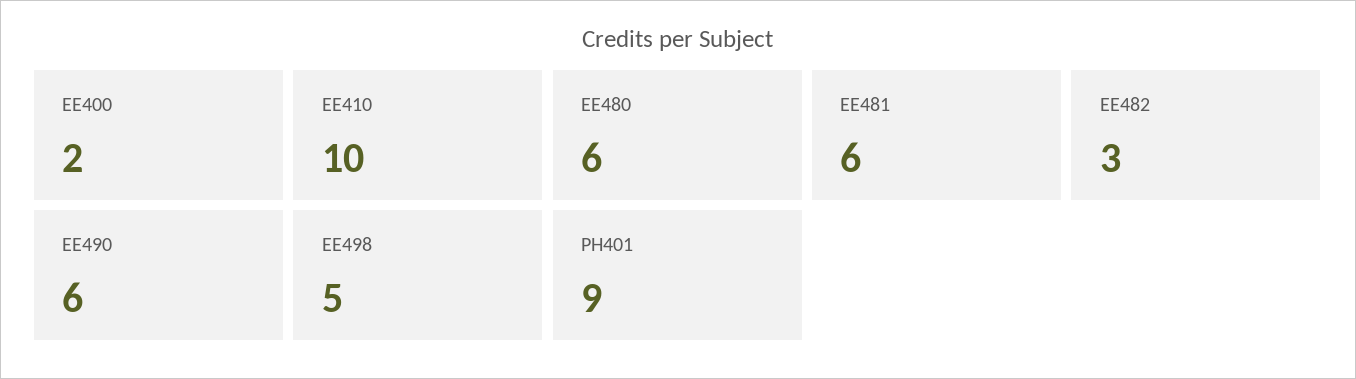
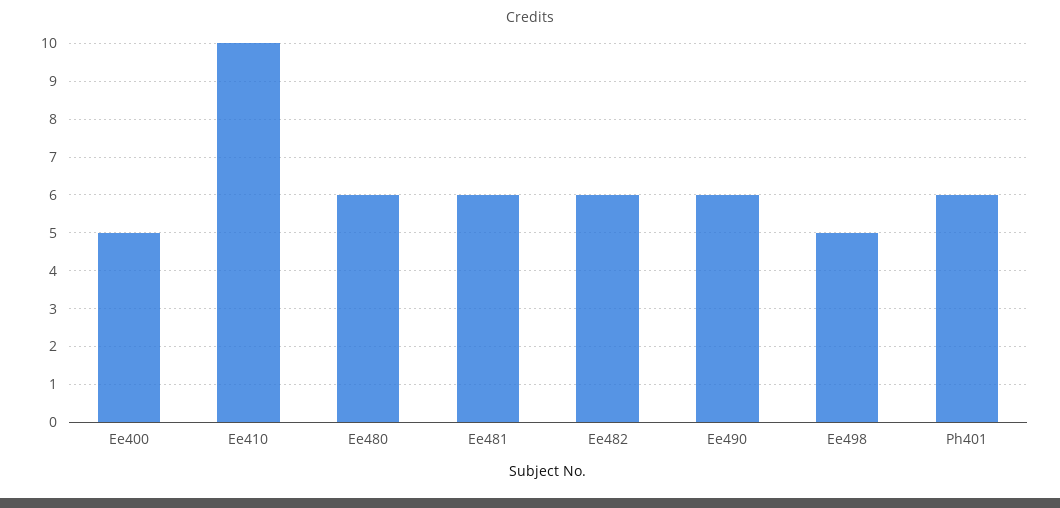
  {
-   "EE400": 2,
+   "EE400": 5,
    "EE410": 10,
    "EE480": 6,
    "EE481": 6,
-   "EE482": 3,
+   "EE482": 6,
    "EE490": 6,
    "EE498": 5,
-   "PH401": 9
+   "PH401": 6
  }

